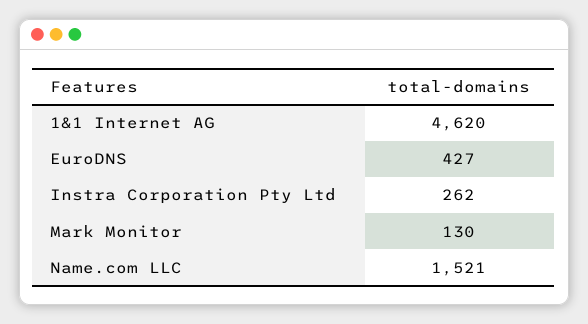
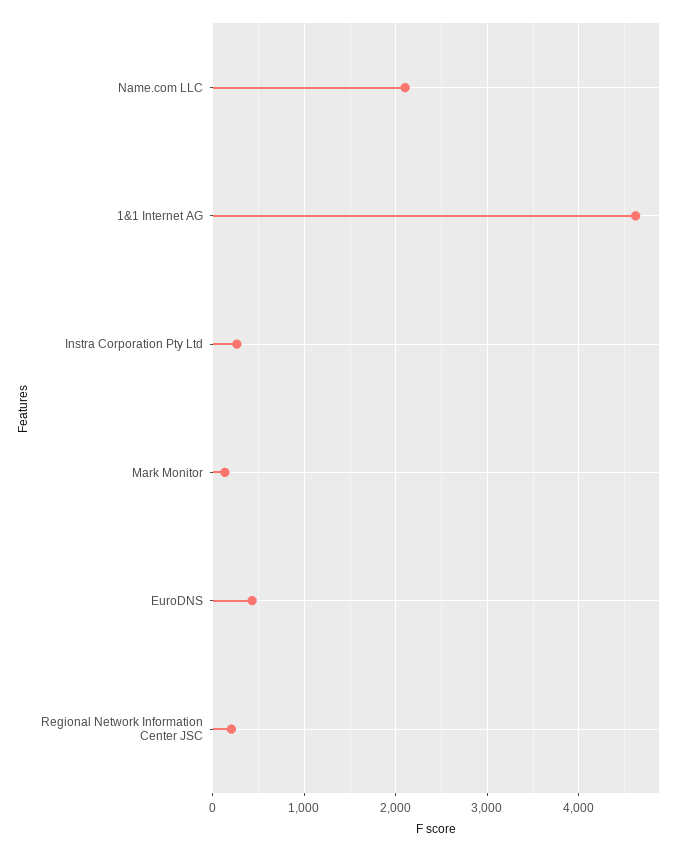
  {
    "1&1 Internet AG": 4620,
    "EuroDNS": 427,
    "Instra Corporation Pty Ltd": 262,
    "Mark Monitor": 130,
-   "Name.com LLC": 1521
+   "Name.com LLC": 2100,
+   "Regional Network Information Center JSC": 200
  }

